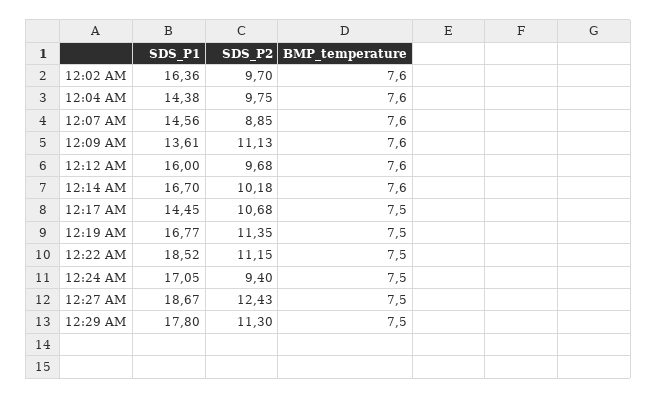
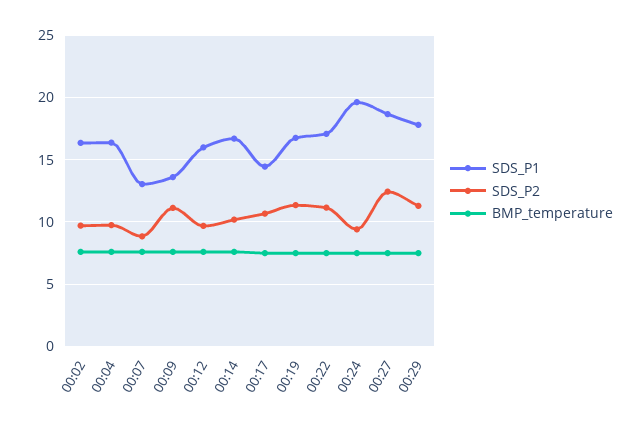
  {
    "SDS_P1": {
      "12:02 AM": 16.36,
-     "12:04 AM": 14.38,
+     "12:04 AM": 16.5,
-     "12:07 AM": 14.56,
+     "12:07 AM": 13,
      "12:09 AM": 13.61,
      "12:12 AM": 16,
      "12:14 AM": 16.7,
      "12:17 AM": 14.45,
      "12:19 AM": 16.77,
-     "12:22 AM": 18.52,
+     "12:22 AM": 17,
-     "12:24 AM": 17.05,
+     "12:24 AM": 19.5,
      "12:27 AM": 18.67,
      "12:29 AM": 17.8
    },
    "SDS_P2": {
      "12:02 AM": 9.7,
      "12:04 AM": 9.75,
      "12:07 AM": 8.85,
      "12:09 AM": 11.13,
      "12:12 AM": 9.68,
      "12:14 AM": 10.18,
      "12:17 AM": 10.68,
      "12:19 AM": 11.35,
      "12:22 AM": 11.15,
      "12:24 AM": 9.4,
      "12:27 AM": 12.43,
      "12:29 AM": 11.3
    },
    "BMP_temperature": {
      "12:02 AM": 7.6,
      "12:04 AM": 7.6,
      "12:07 AM": 7.6,
      "12:09 AM": 7.6,
      "12:12 AM": 7.6,
      "12:14 AM": 7.6,
      "12:17 AM": 7.5,
      "12:19 AM": 7.5,
      "12:22 AM": 7.5,
      "12:24 AM": 7.5,
      "12:27 AM": 7.5,
      "12:29 AM": 7.5
    }
  }

